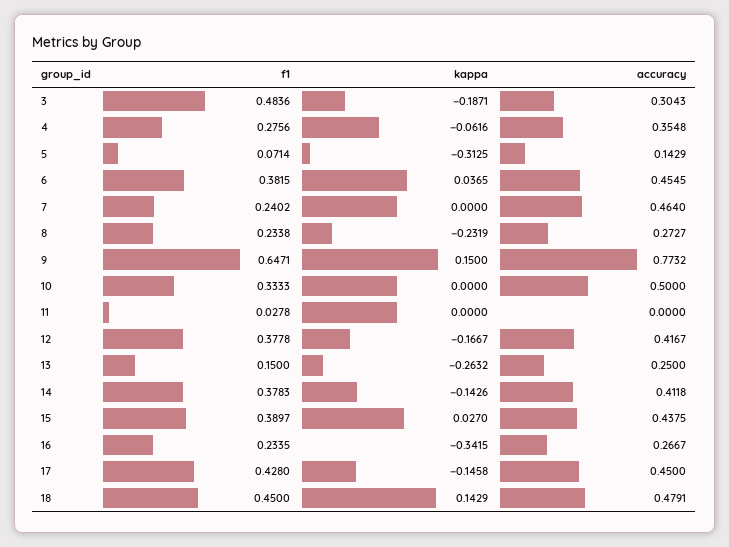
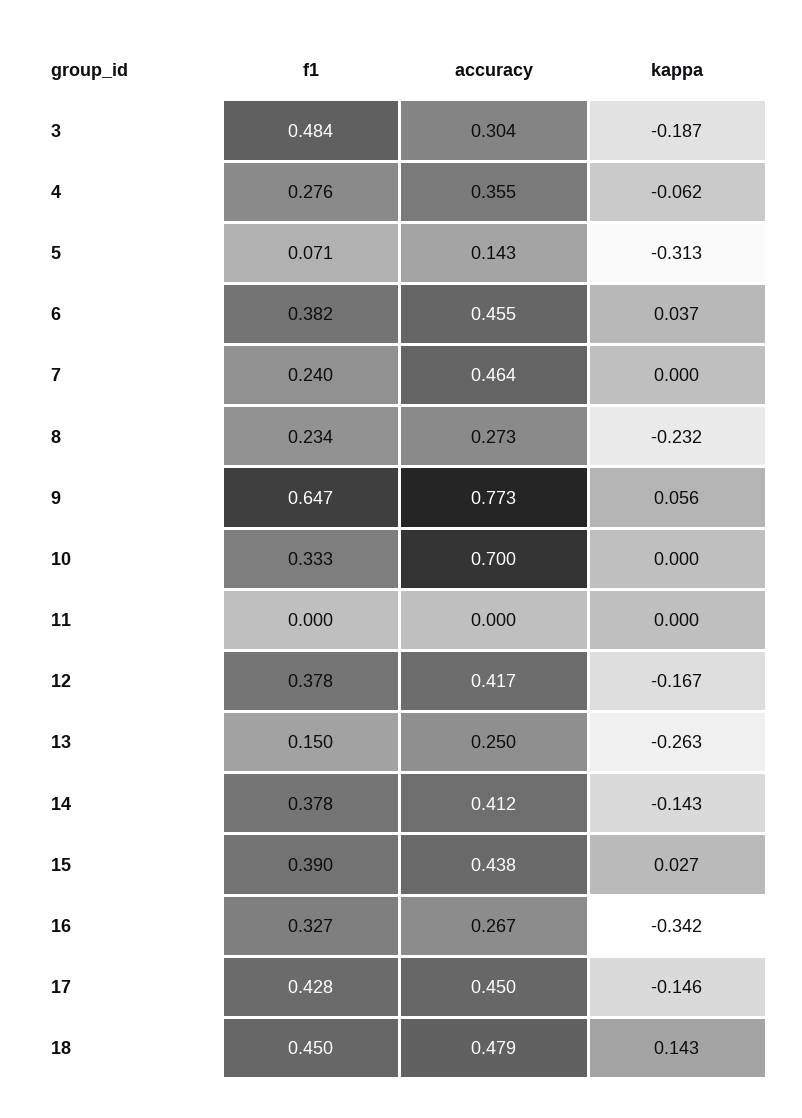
  {
    "f1": {
      "3": 0.4836,
      "4": 0.2756,
      "5": 0.0714,
      "6": 0.3815,
      "7": 0.2402,
      "8": 0.2338,
      "9": 0.6471,
      "10": 0.3333,
-     "11": 0.0278,
+     "11": 0,
      "12": 0.3778,
      "13": 0.15,
      "14": 0.3783,
      "15": 0.3897,
-     "16": 0.2335,
+     "16": 0.327,
      "17": 0.428,
      "18": 0.45
    },
    "kappa": {
      "3": -0.1871,
      "4": -0.0616,
      "5": -0.3125,
      "6": 0.0365,
      "7": 0,
      "8": -0.2319,
-     "9": 0.15,
+     "9": 0.056,
      "10": 0,
      "11": 0,
      "12": -0.1667,
      "13": -0.2632,
      "14": -0.1426,
      "15": 0.027,
      "16": -0.3415,
      "17": -0.1458,
      "18": 0.1429
    },
    "accuracy": {
      "3": 0.3043,
      "4": 0.3548,
      "5": 0.1429,
      "6": 0.4545,
      "7": 0.464,
      "8": 0.2727,
      "9": 0.7732,
-     "10": 0.5,
+     "10": 0.7,
      "11": 0,
      "12": 0.4167,
      "13": 0.25,
      "14": 0.4118,
      "15": 0.4375,
      "16": 0.2667,
      "17": 0.45,
      "18": 0.4791
    }
  }

